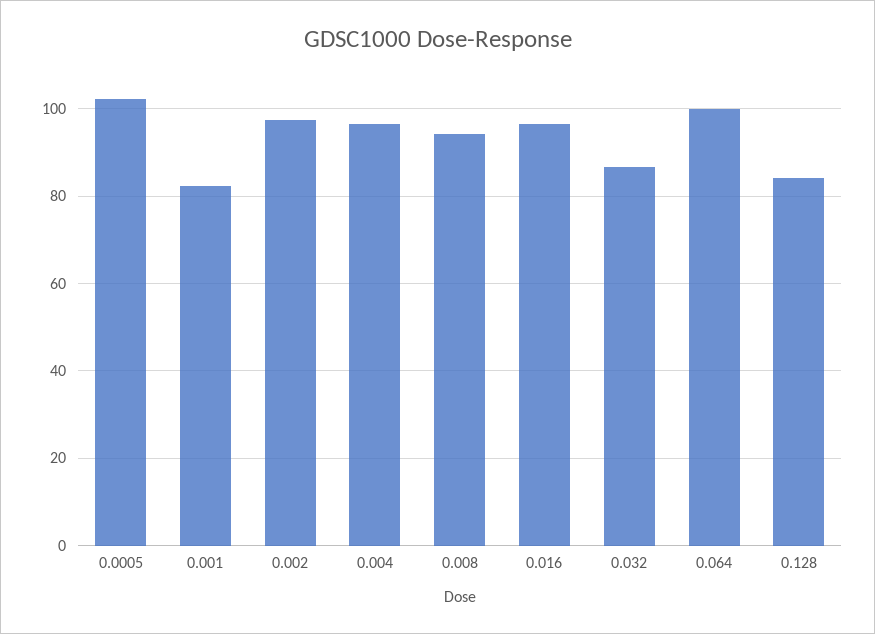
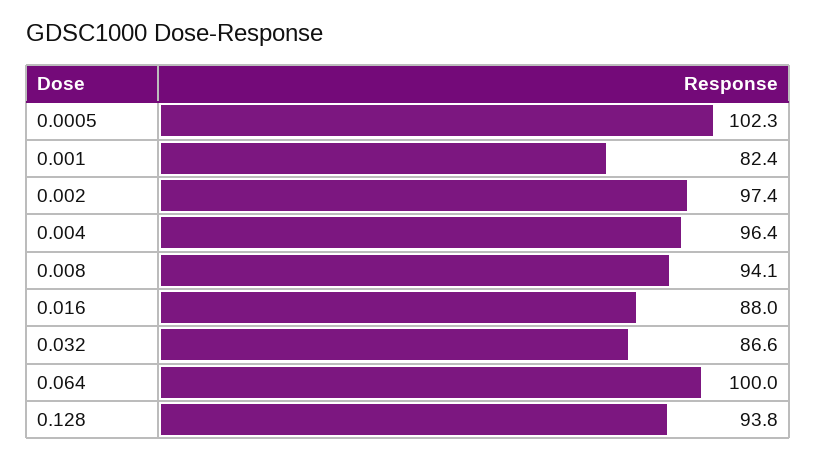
  {
    "0.0005": 102.3,
    "0.001": 82.4,
    "0.002": 97.4,
    "0.004": 96.4,
    "0.008": 94.1,
-   "0.016": 96,
+   "0.016": 88,
    "0.032": 86.6,
    "0.064": 100,
-   "0.128": 84
+   "0.128": 93.8
  }

